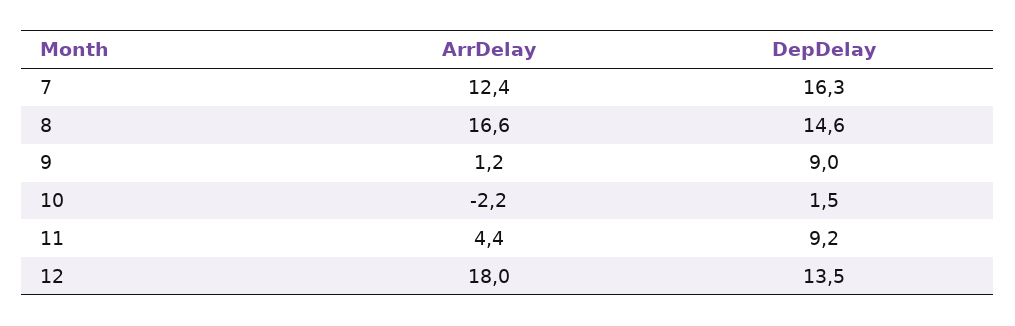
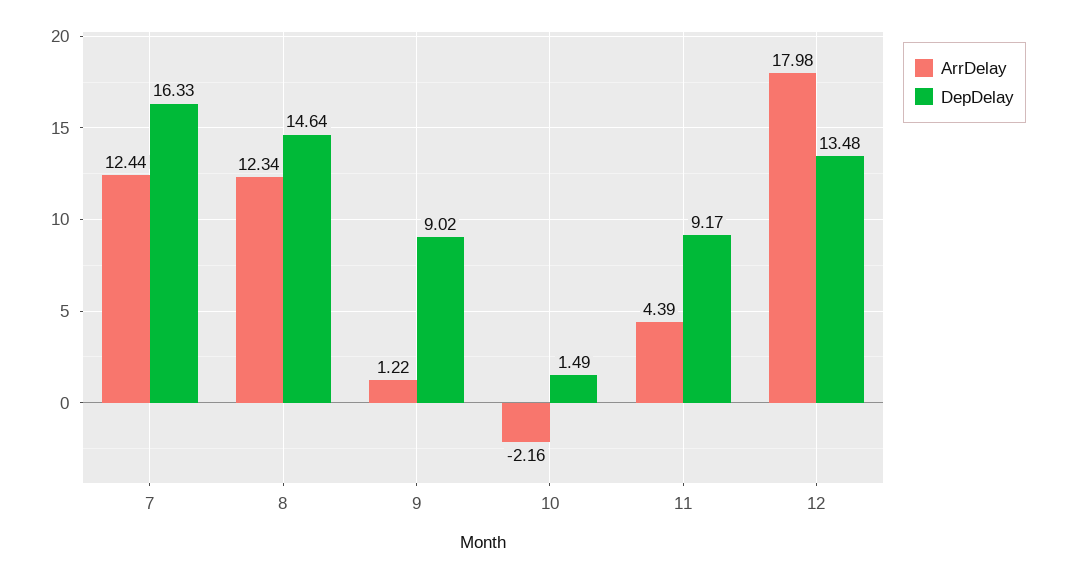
  {
    "ArrDelay": {
      "7": 12.44,
-     "8": 16.6,
+     "8": 12.34,
      "9": 1.22,
      "10": -2.16,
      "11": 4.39,
      "12": 17.98
    },
    "DepDelay": {
      "7": 16.33,
      "8": 14.64,
      "9": 9.02,
      "10": 1.49,
      "11": 9.17,
      "12": 13.48
    }
  }

